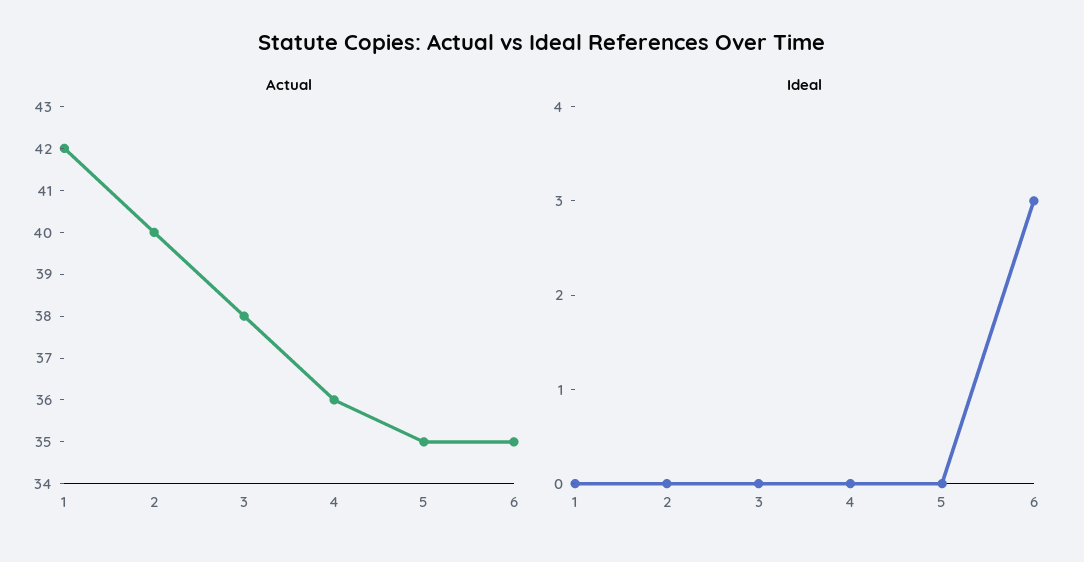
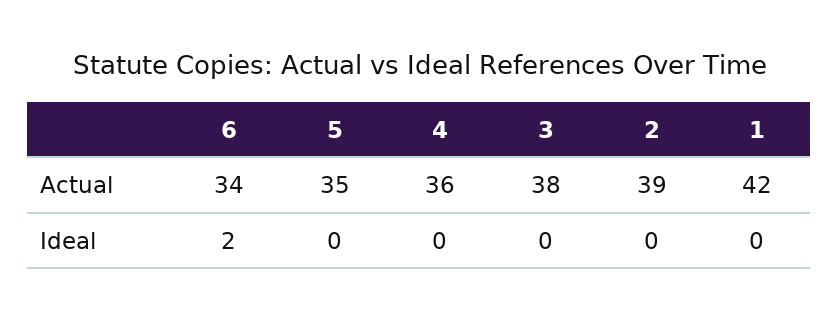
  {
    "Actual": {
      "1": 42,
-     "2": 40,
+     "2": 39,
      "3": 38,
      "4": 36,
      "5": 35,
-     "6": 35
+     "6": 34
    },
    "Ideal": {
      "1": 0,
      "2": 0,
      "3": 0,
      "4": 0,
      "5": 0,
-     "6": 3
+     "6": 2
    }
  }

